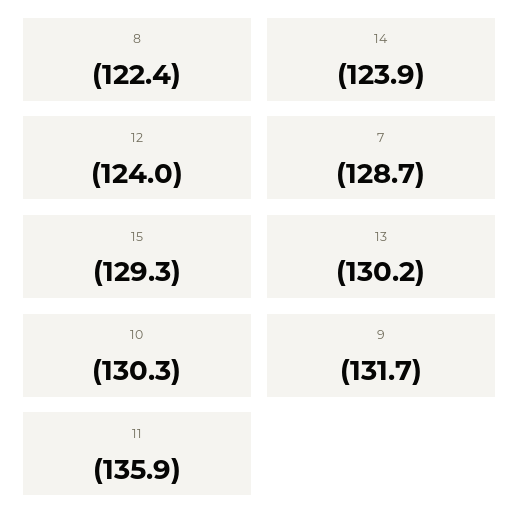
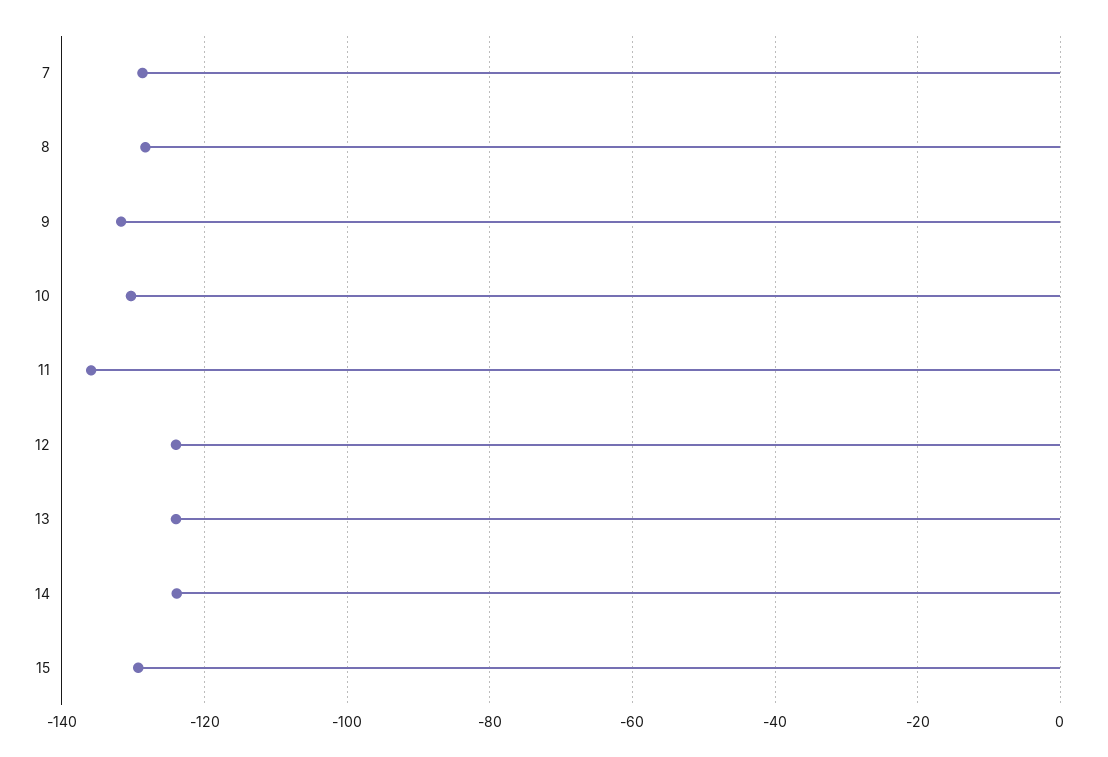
  {
-   "8": -122.4,
+   "8": -128,
    "14": -123.9,
    "12": -124,
    "7": -128.7,
    "15": -129.3,
-   "13": -130.2,
+   "13": -124,
    "10": -130.3,
    "9": -131.7,
    "11": -135.9
  }

